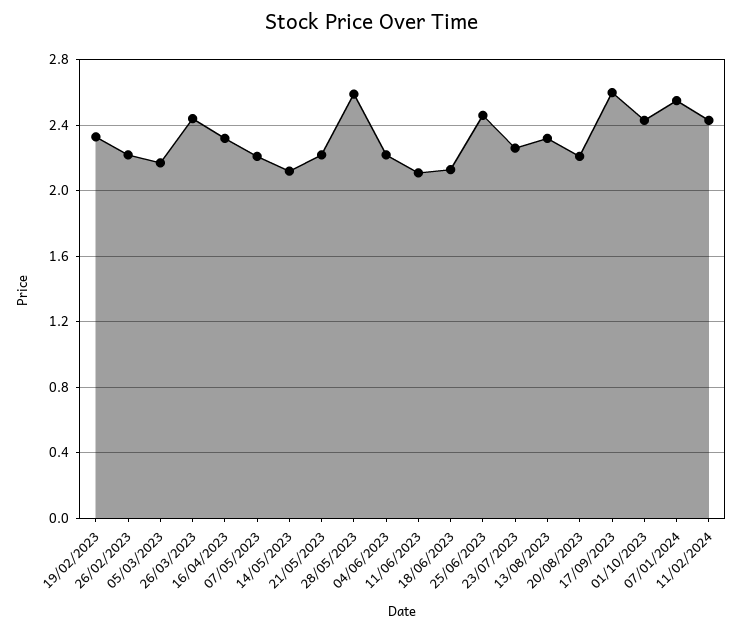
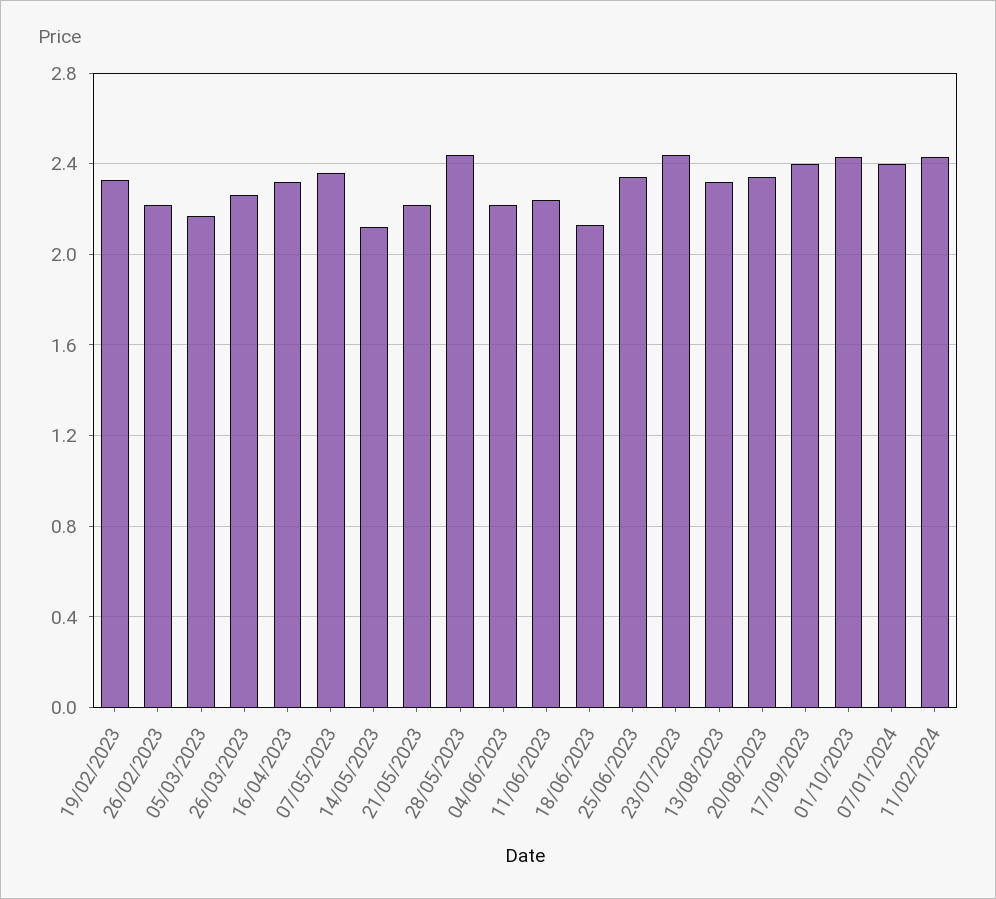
  {
    "19/02/2023": 2.35,
    "26/02/2023": 2.2,
    "05/03/2023": 2.15,
-   "26/03/2023": 2.45,
+   "26/03/2023": 2.25,
    "16/04/2023": 2.3,
-   "07/05/2023": 2.2,
+   "07/05/2023": 2.35,
    "14/05/2023": 2.1,
    "21/05/2023": 2.2,
-   "28/05/2023": 2.6,
+   "28/05/2023": 2.45,
    "04/06/2023": 2.2,
-   "11/06/2023": 2.1,
+   "11/06/2023": 2.25,
    "18/06/2023": 2.15,
-   "25/06/2023": 2.45,
+   "25/06/2023": 2.35,
-   "23/07/2023": 2.25,
+   "23/07/2023": 2.45,
    "13/08/2023": 2.3,
-   "20/08/2023": 2.2,
+   "20/08/2023": 2.35,
-   "17/09/2023": 2.6,
+   "17/09/2023": 2.4,
    "01/10/2023": 2.45,
-   "07/01/2024": 2.55,
+   "07/01/2024": 2.4,
    "11/02/2024": 2.45
  }

